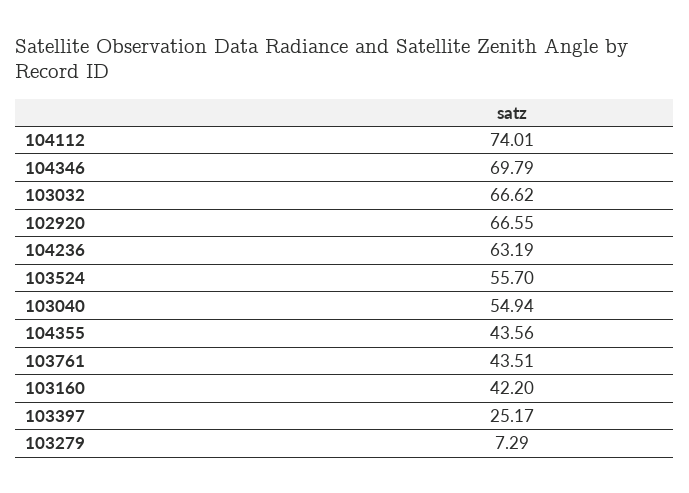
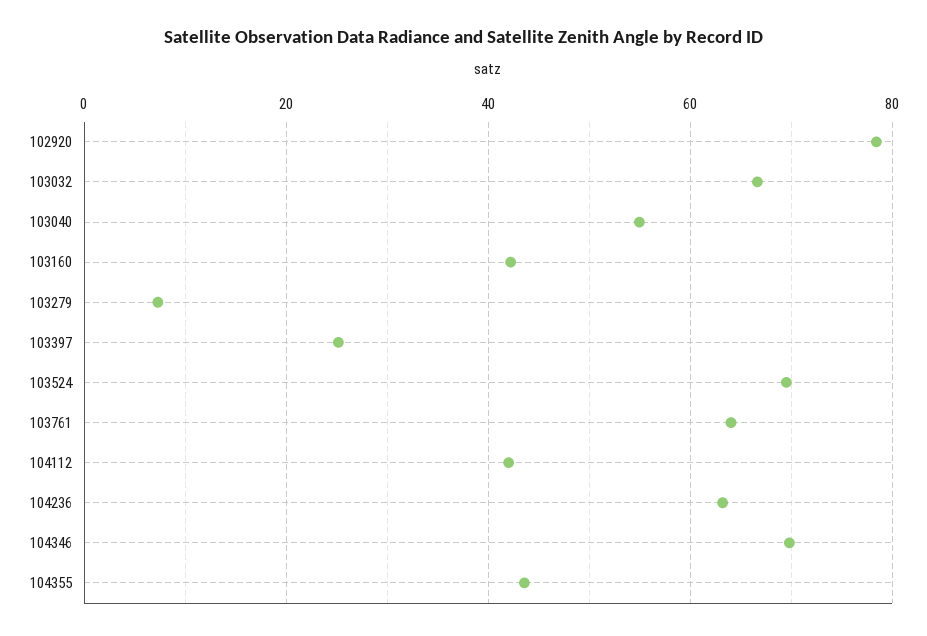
  {
-   "104112": 74.01,
+   "104112": 42,
    "104346": 69.79,
    "103032": 66.62,
-   "102920": 66.55,
+   "102920": 78,
    "104236": 63.19,
-   "103524": 55.7,
+   "103524": 70,
    "103040": 54.94,
    "104355": 43.56,
-   "103761": 43.51,
+   "103761": 64,
    "103160": 42.2,
    "103397": 25.17,
    "103279": 7.29
  }

